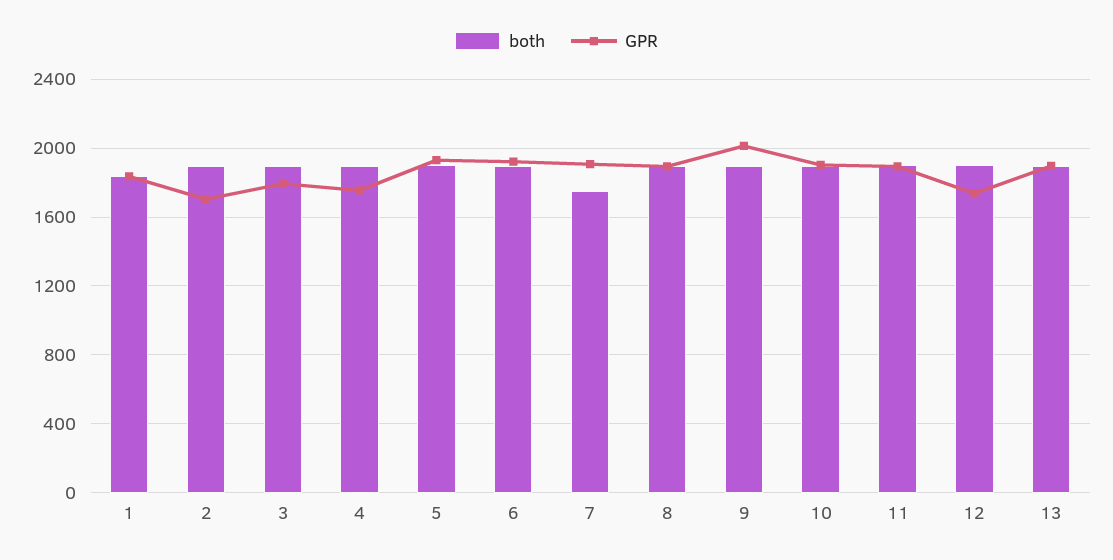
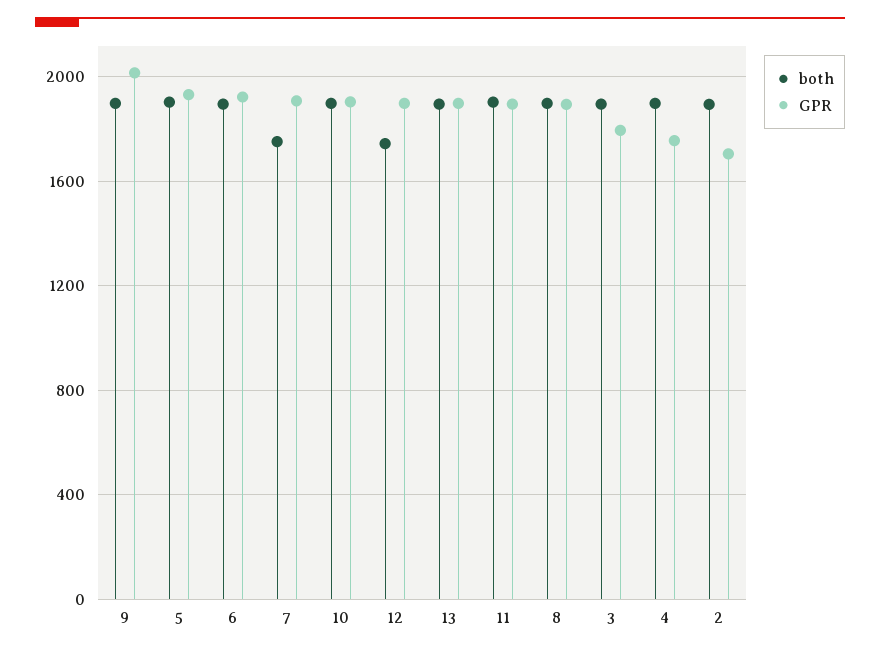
  {
    "both": {
-     "1": 1850,
      "2": 1900,
      "3": 1900,
      "4": 1900,
      "5": 1900,
      "6": 1900,
      "7": 1750,
      "8": 1900,
      "9": 1900,
      "10": 1900,
      "11": 1900,
-     "12": 1900,
+     "12": 1750,
      "13": 1900
    },
    "GPR": {
-     "1": 1850,
      "2": 1700,
      "3": 1800,
      "4": 1750,
      "5": 1950,
      "6": 1900,
      "7": 1900,
      "8": 1900,
      "9": 2000,
      "10": 1900,
      "11": 1900,
-     "12": 1750,
+     "12": 1900,
      "13": 1900
    }
  }

